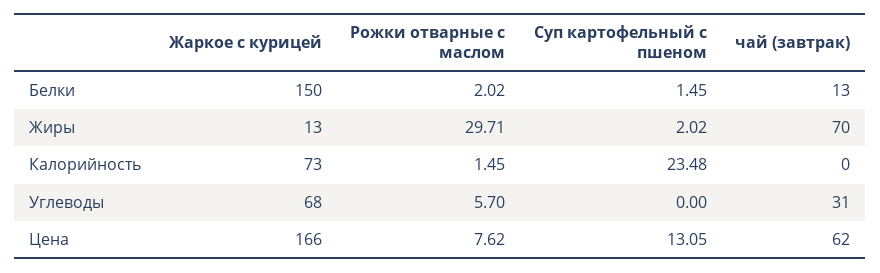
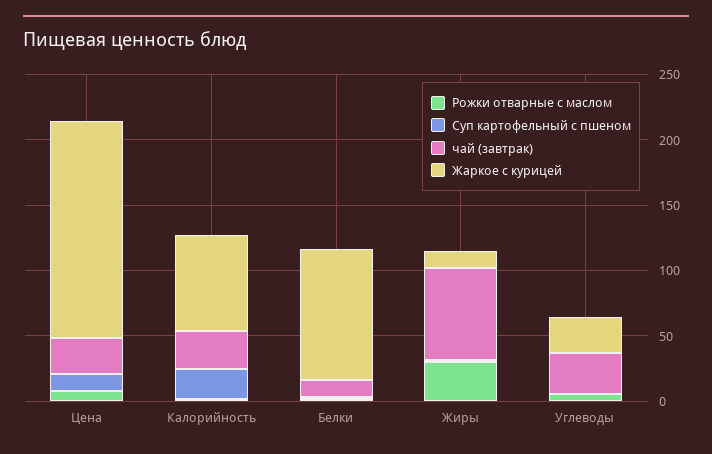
  {
    "Жаркое с курицей": {
-     "Белки": 150,
+     "Белки": 100,
      "Жиры": 13,
      "Калорийность": 73,
-     "Углеводы": 68,
+     "Углеводы": 30,
      "Цена": 166
    },
    "Рожки отварные с маслом": {
      "Белки": 2.02,
      "Жиры": 29.71,
      "Калорийность": 1.45,
      "Углеводы": 5.7,
      "Цена": 7.62
    },
    "Суп картофельный с пшеном": {
      "Белки": 1.45,
      "Жиры": 2.02,
      "Калорийность": 23.48,
      "Углеводы": 0,
      "Цена": 13.05
    },
    "чай (завтрак)": {
      "Белки": 13,
      "Жиры": 70,
-     "Калорийность": 0,
+     "Калорийность": 30,
      "Углеводы": 31,
-     "Цена": 62
+     "Цена": 30
    }
  }

